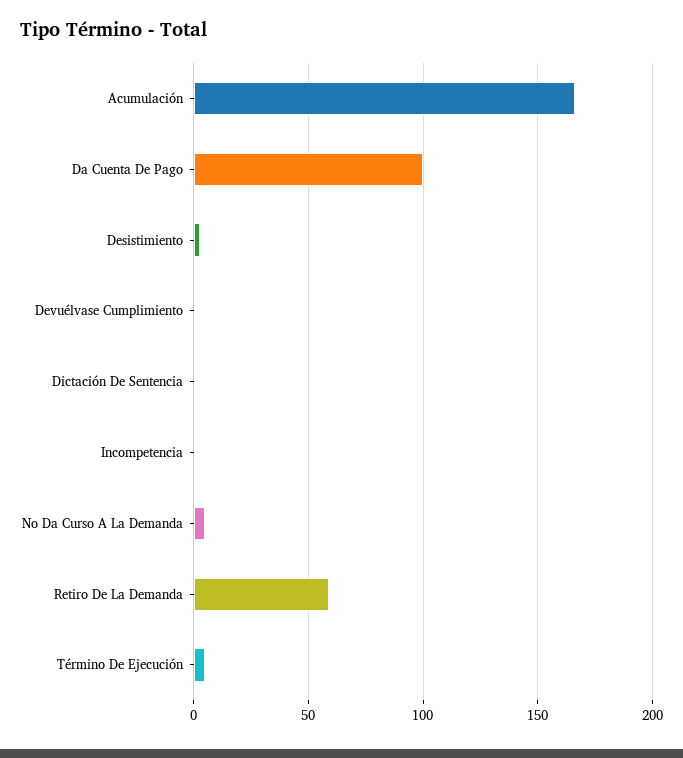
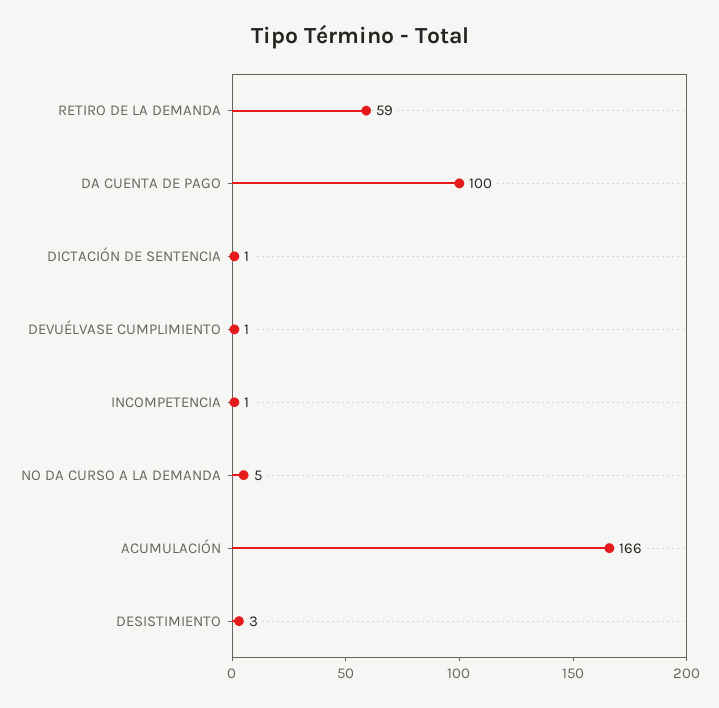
  {
    "Acumulación": 166,
    "Da Cuenta De Pago": 100,
    "Desistimiento": 3,
    "Devuélvase Cumplimiento": 1,
    "Dictación De Sentencia": 1,
    "Incompetencia": 1,
    "No Da Curso A La Demanda": 5,
-   "Retiro De La Demanda": 59,
+   "Retiro De La Demanda": 59
-   "Término De Ejecución": 5
  }

